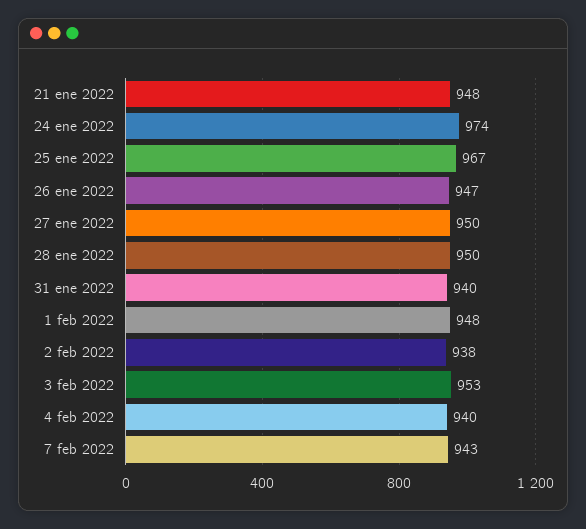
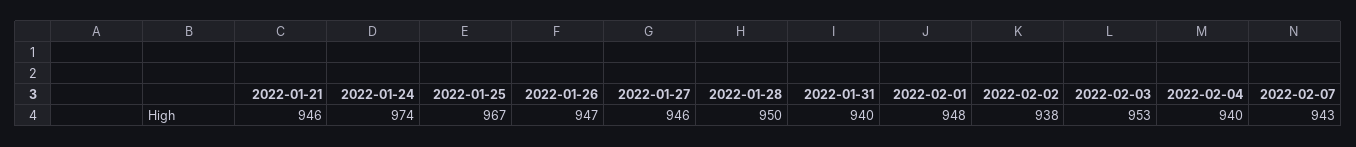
  {
-   "21 ene 2022": 948,
+   "21 ene 2022": 946,
    "24 ene 2022": 974,
    "25 ene 2022": 967,
    "26 ene 2022": 947,
-   "27 ene 2022": 950,
+   "27 ene 2022": 946,
    "28 ene 2022": 950,
    "31 ene 2022": 940,
    "1 feb 2022": 948,
    "2 feb 2022": 938,
    "3 feb 2022": 953,
    "4 feb 2022": 940,
    "7 feb 2022": 943
  }

